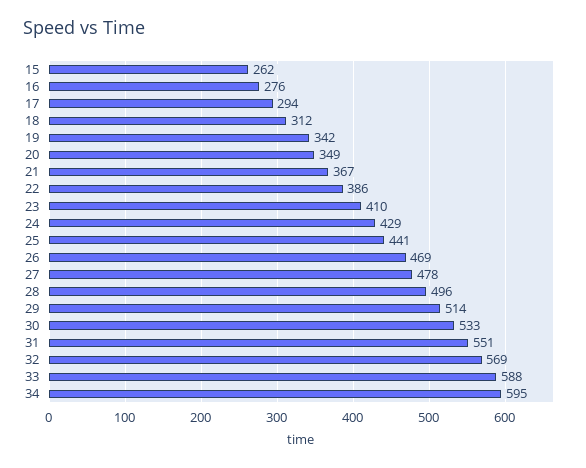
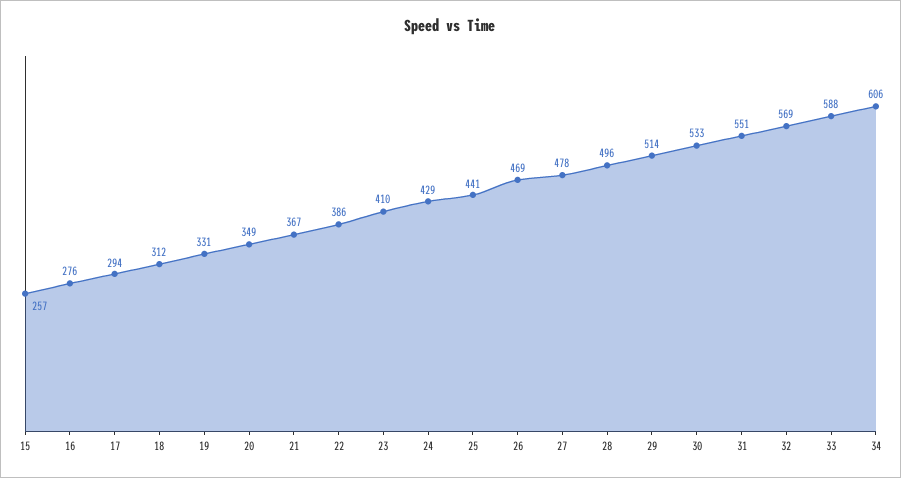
  {
-   "15": 262,
+   "15": 257,
    "16": 276,
    "17": 294,
    "18": 312,
-   "19": 342,
+   "19": 331,
    "20": 349,
    "21": 367,
    "22": 386,
    "23": 410,
    "24": 429,
    "25": 441,
    "26": 469,
    "27": 478,
    "28": 496,
    "29": 514,
    "30": 533,
    "31": 551,
    "32": 569,
    "33": 588,
-   "34": 595
+   "34": 606
  }

